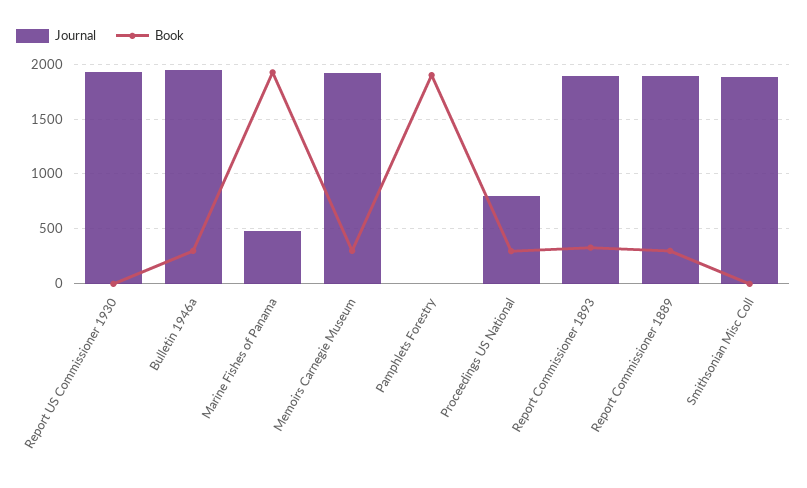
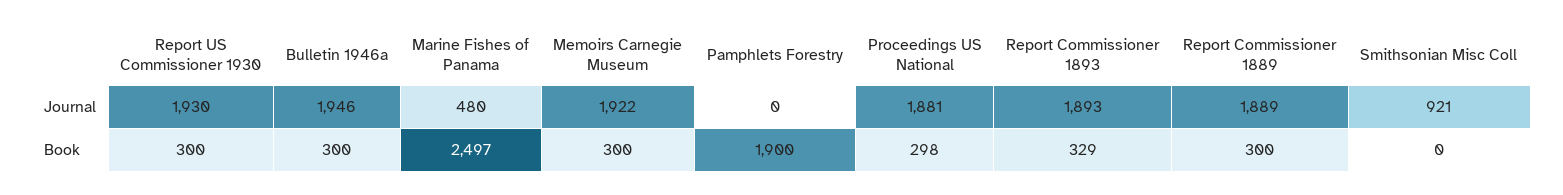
  {
    "Journal": {
      "Report US Commissioner 1930": 1930,
      "Bulletin 1946a": 1946,
      "Marine Fishes of Panama": 480,
      "Memoirs Carnegie Museum": 1922,
      "Pamphlets Forestry": 0,
-     "Proceedings US National": 800,
+     "Proceedings US National": 1881,
      "Report Commissioner 1893": 1893,
      "Report Commissioner 1889": 1889,
-     "Smithsonian Misc Coll": 1900
+     "Smithsonian Misc Coll": 921
    },
    "Book": {
-     "Report US Commissioner 1930": 0,
+     "Report US Commissioner 1930": 300,
      "Bulletin 1946a": 300,
-     "Marine Fishes of Panama": 1900,
+     "Marine Fishes of Panama": 2497,
      "Memoirs Carnegie Museum": 300,
      "Pamphlets Forestry": 1900,
      "Proceedings US National": 298,
      "Report Commissioner 1893": 329,
      "Report Commissioner 1889": 300,
      "Smithsonian Misc Coll": 0
    }
  }

